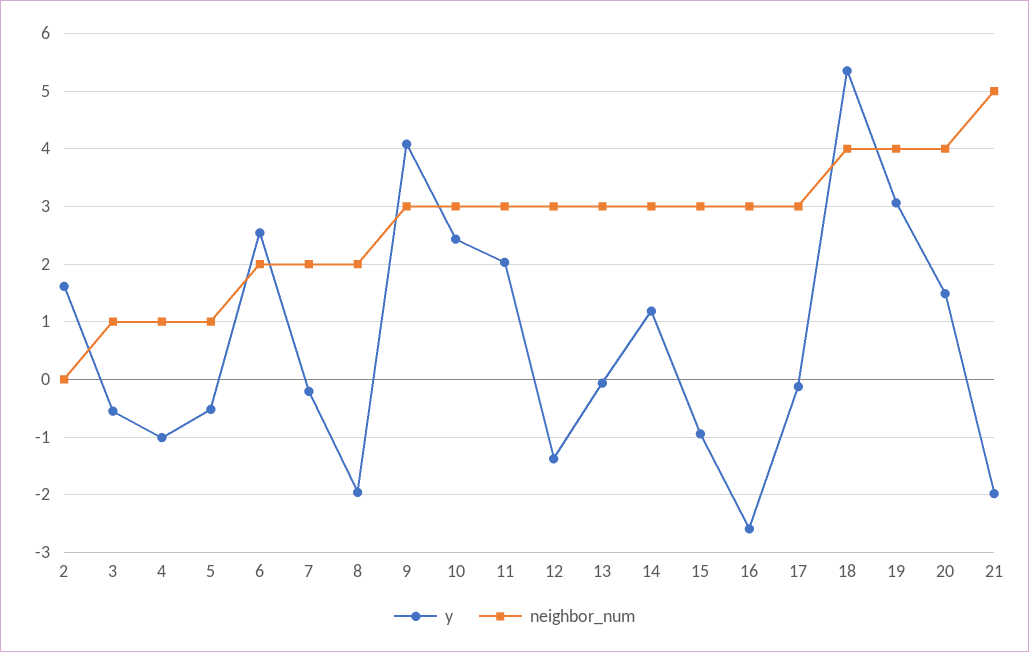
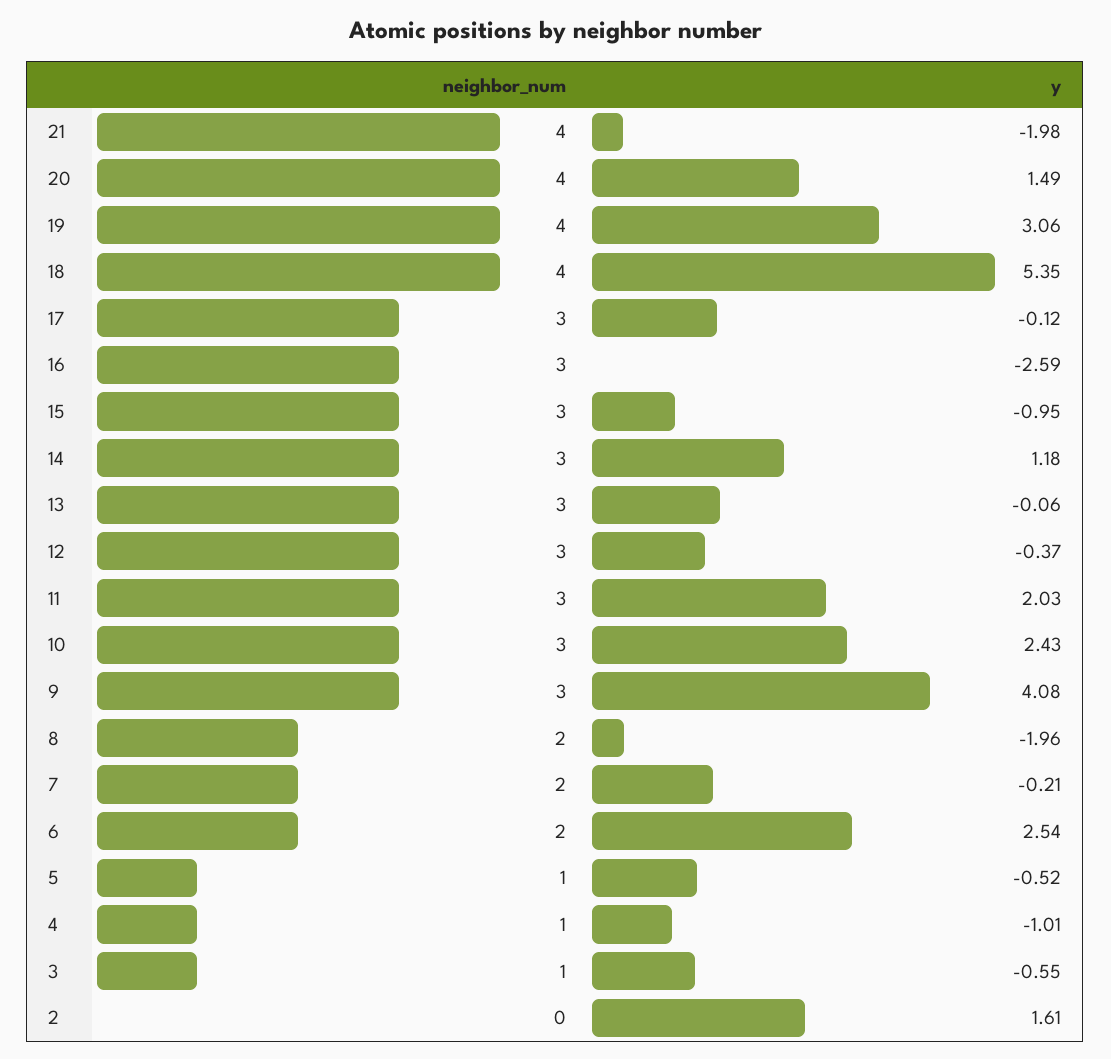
  {
    "y": {
      "2": 1.61,
      "3": -0.55,
      "4": -1.01,
      "5": -0.52,
      "6": 2.54,
      "7": -0.21,
      "8": -1.96,
      "9": 4.08,
      "10": 2.43,
      "11": 2.03,
-     "12": -1.4,
+     "12": -0.37,
      "13": -0.06,
      "14": 1.18,
      "15": -0.95,
      "16": -2.59,
      "17": -0.12,
      "18": 5.35,
      "19": 3.06,
      "20": 1.49,
      "21": -1.98
    },
    "neighbor_num": {
      "2": 0,
      "3": 1,
      "4": 1,
      "5": 1,
      "6": 2,
      "7": 2,
      "8": 2,
      "9": 3,
      "10": 3,
      "11": 3,
      "12": 3,
      "13": 3,
      "14": 3,
      "15": 3,
      "16": 3,
      "17": 3,
      "18": 4,
      "19": 4,
      "20": 4,
-     "21": 5
+     "21": 4
    }
  }

